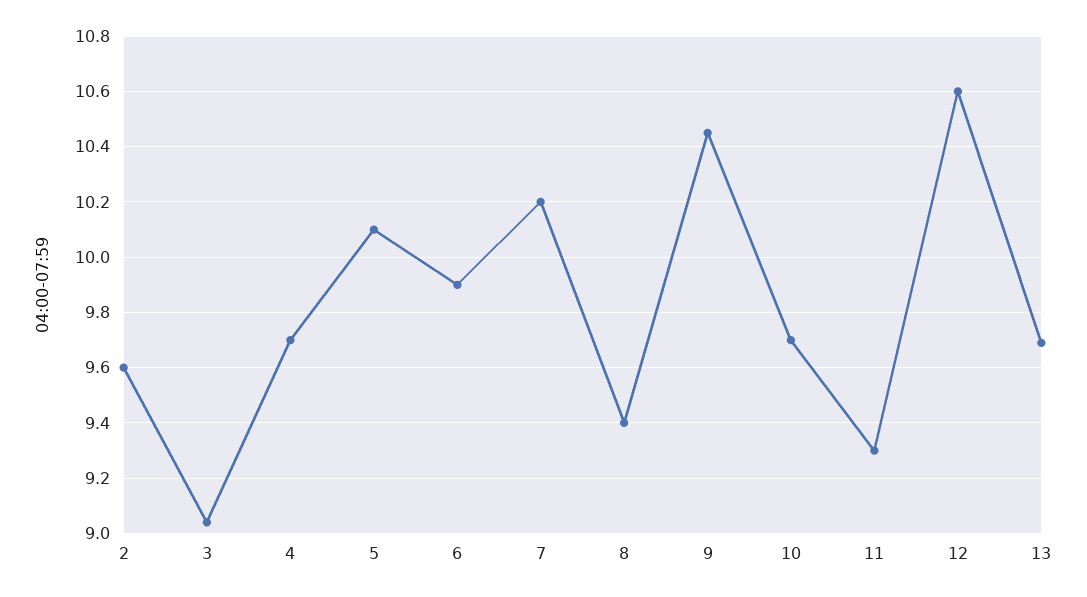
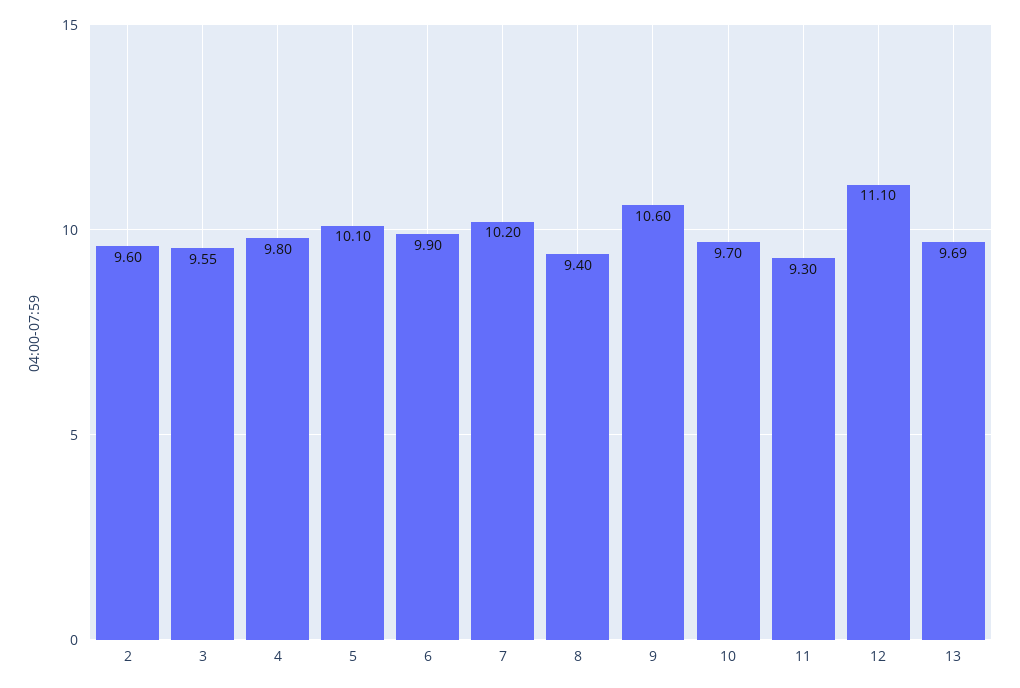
  {
    "2": 9.6,
-   "3": 9.05,
+   "3": 9.55,
-   "4": 9.7,
+   "4": 9.8,
    "5": 10.1,
    "6": 9.9,
    "7": 10.2,
    "8": 9.4,
-   "9": 10.45,
+   "9": 10.6,
    "10": 9.7,
    "11": 9.3,
-   "12": 10.6,
+   "12": 11.1,
    "13": 9.69
  }

